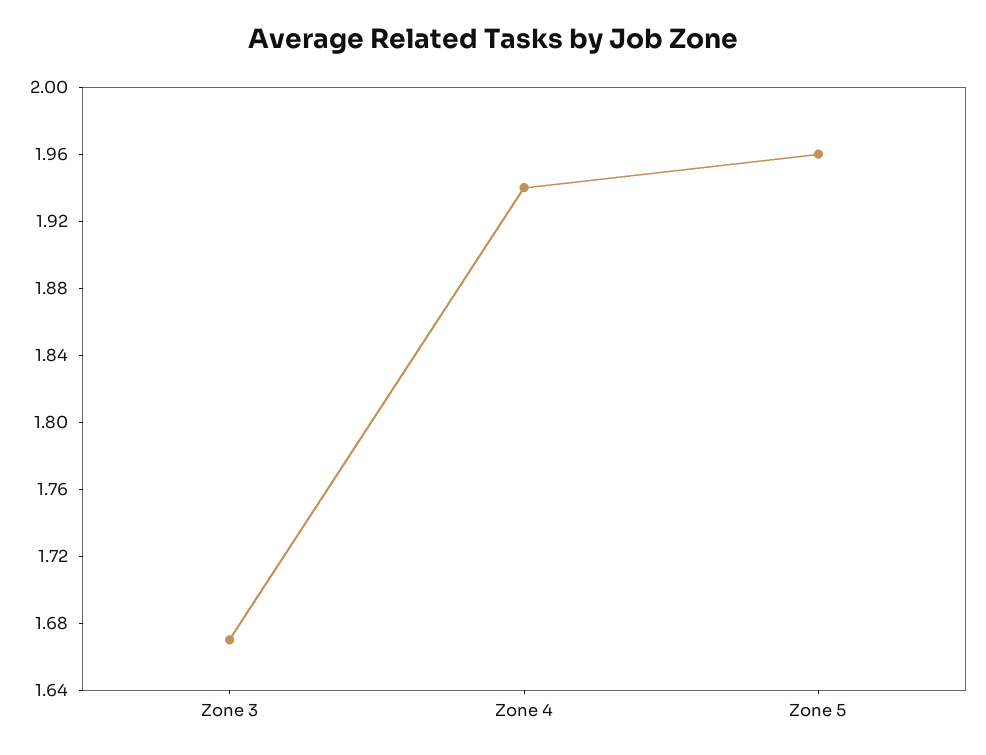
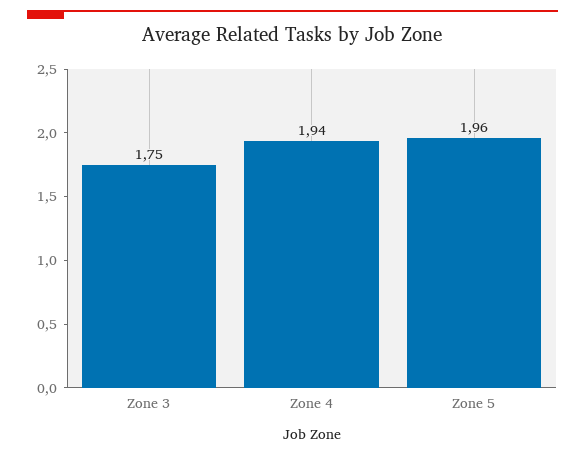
  {
-   "Zone 3": 1.67,
+   "Zone 3": 1.75,
    "Zone 4": 1.94,
    "Zone 5": 1.96
  }

